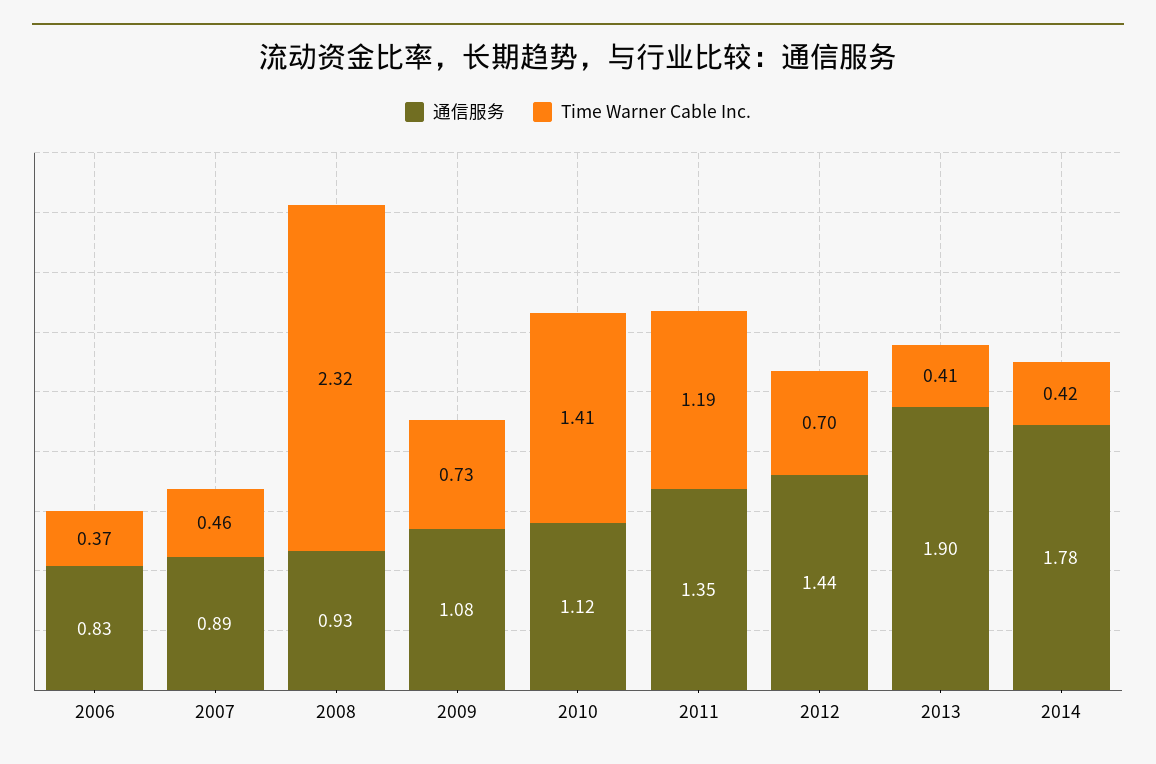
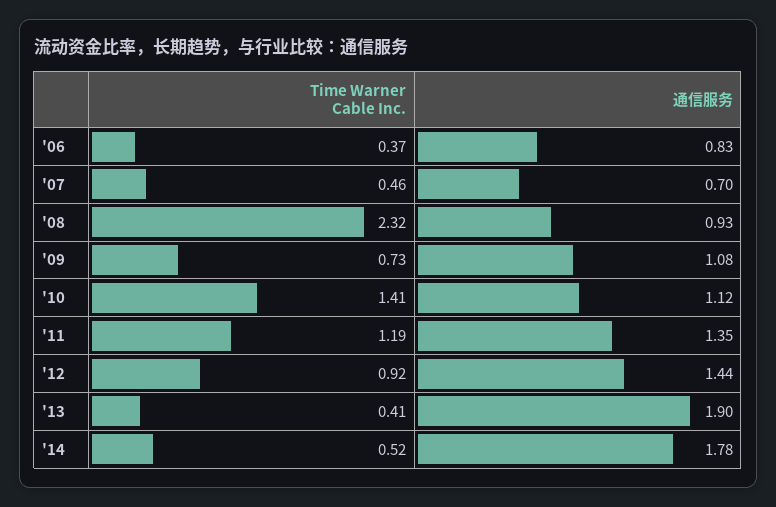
  {
    "通信服务": {
      "2006": 0.83,
-     "2007": 0.89,
+     "2007": 0.7,
      "2008": 0.93,
      "2009": 1.08,
      "2010": 1.12,
      "2011": 1.35,
      "2012": 1.44,
      "2013": 1.9,
      "2014": 1.78
    },
    "Time Warner Cable Inc.": {
      "2006": 0.37,
      "2007": 0.46,
      "2008": 2.32,
      "2009": 0.73,
      "2010": 1.41,
      "2011": 1.19,
-     "2012": 0.7,
+     "2012": 0.92,
      "2013": 0.41,
-     "2014": 0.42
+     "2014": 0.52
    }
  }

